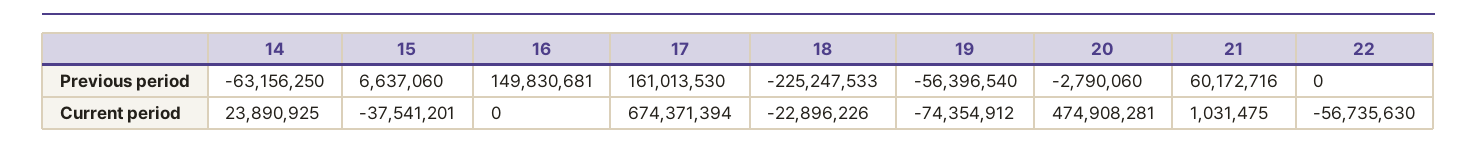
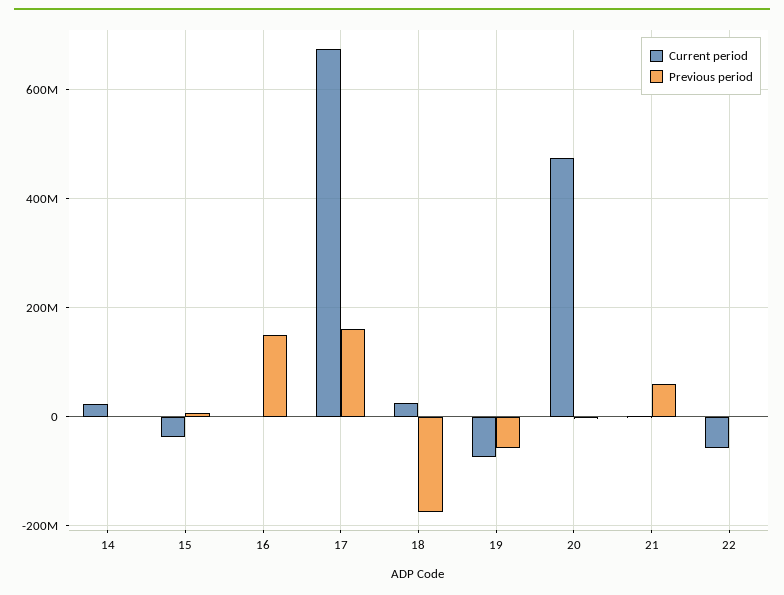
  {
    "Previous period": {
-     "14": -63156250,
+     "14": 0,
      "15": 6637060,
      "16": 149830681,
      "17": 161013530,
-     "18": -225247533,
+     "18": -180000000,
      "19": -56396540,
      "20": -2790060,
      "21": 60172716,
      "22": 0
    },
    "Current period": {
      "14": 23890925,
      "15": -37541201,
      "16": 0,
      "17": 674371394,
-     "18": -22896226,
+     "18": 20000000,
      "19": -74354912,
      "20": 474908281,
      "21": 1031475,
      "22": -56735630
    }
  }

